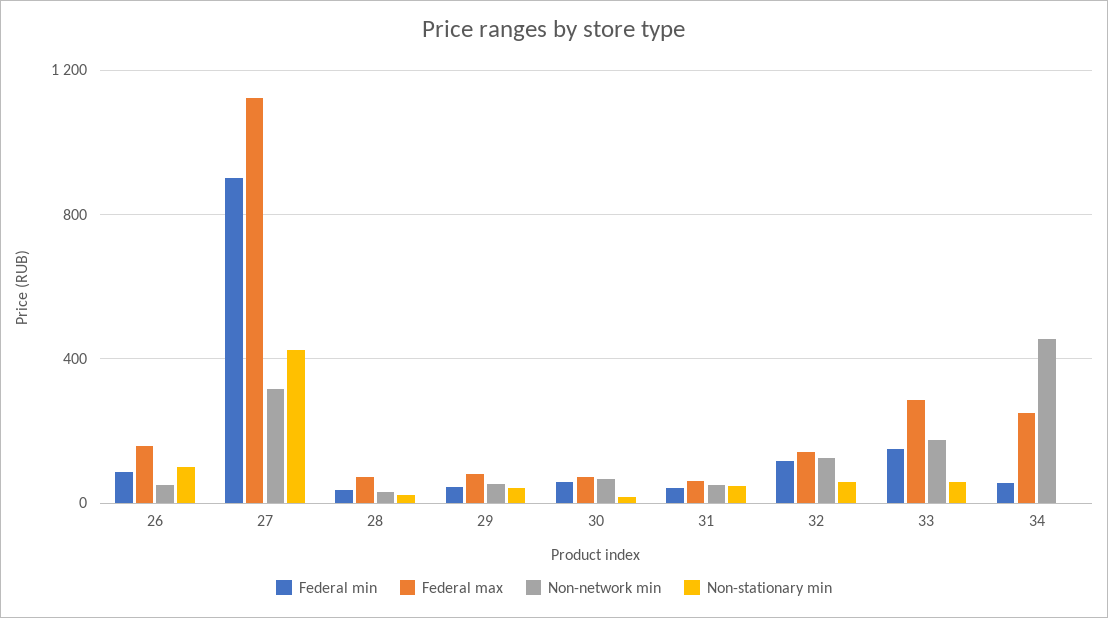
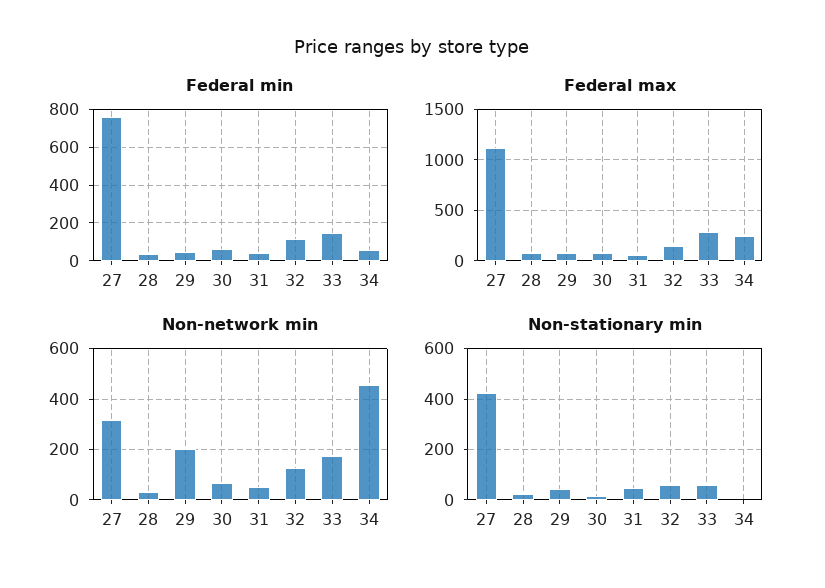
  {
    "Federal min": {
-     "26": 100,
-     "27": 900,
+     "27": 750,
      "28": 50,
      "29": 50,
      "30": 50,
      "31": 50,
      "32": 100,
      "33": 150,
      "34": 50
    },
    "Federal max": {
-     "26": 150,
      "27": 1100,
      "28": 50,
      "29": 100,
      "30": 50,
      "31": 50,
      "32": 150,
      "33": 300,
      "34": 250
    },
    "Non-network min": {
-     "26": 50,
      "27": 325,
      "28": 25,
-     "29": 50,
+     "29": 200,
      "30": 75,
      "31": 50,
      "32": 125,
      "33": 175,
      "34": 450
    },
    "Non-stationary min": {
-     "26": 100,
      "27": 425,
      "28": 25,
      "29": 50,
      "30": 25,
      "31": 50,
      "32": 50,
      "33": 50,
      "34": 0
    }
  }

